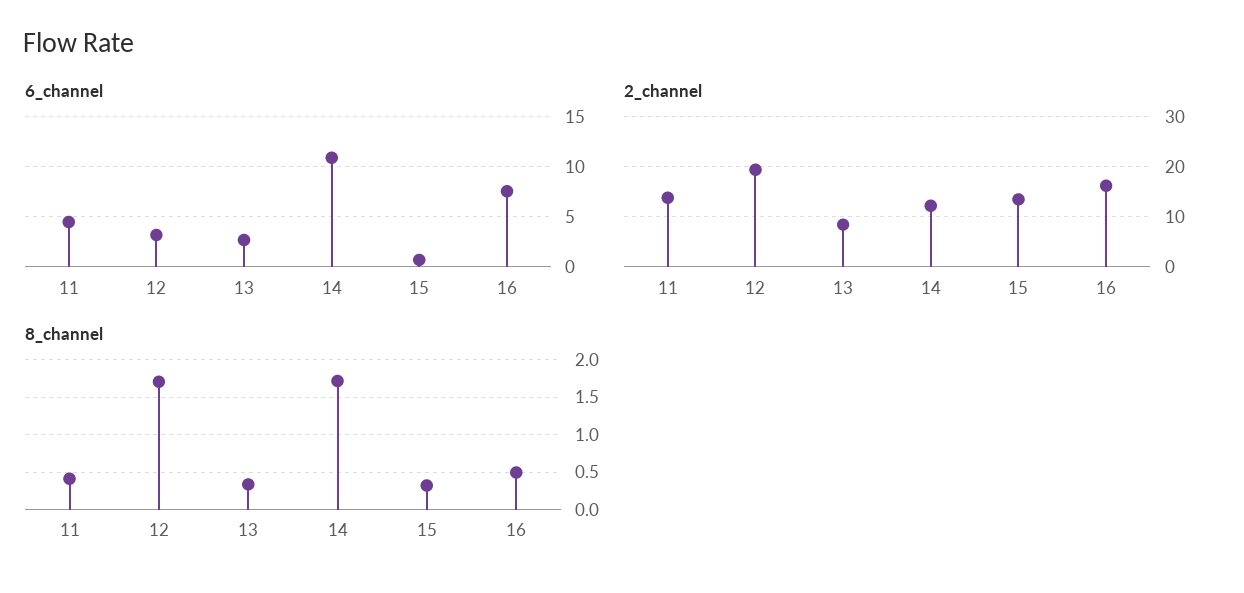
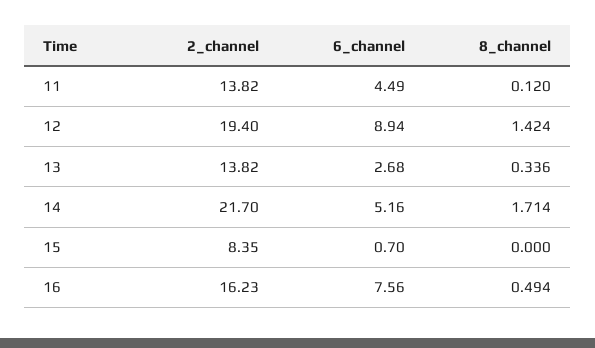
  {
    "6_channel": {
      "11": 4.49,
-     "12": 3,
+     "12": 8.94,
      "13": 2.68,
-     "14": 11,
+     "14": 5.16,
      "15": 0.7,
      "16": 7.56
    },
    "2_channel": {
      "11": 13.82,
      "12": 19.4,
-     "13": 8,
+     "13": 13.82,
-     "14": 12,
+     "14": 21.7,
-     "15": 14,
+     "15": 8.35,
      "16": 16.23
    },
    "8_channel": {
-     "11": 0.4,
+     "11": 0.12,
-     "12": 1.7,
+     "12": 1.424,
      "13": 0.336,
      "14": 1.714,
-     "15": 0.3,
+     "15": 0,
      "16": 0.494
    }
  }

